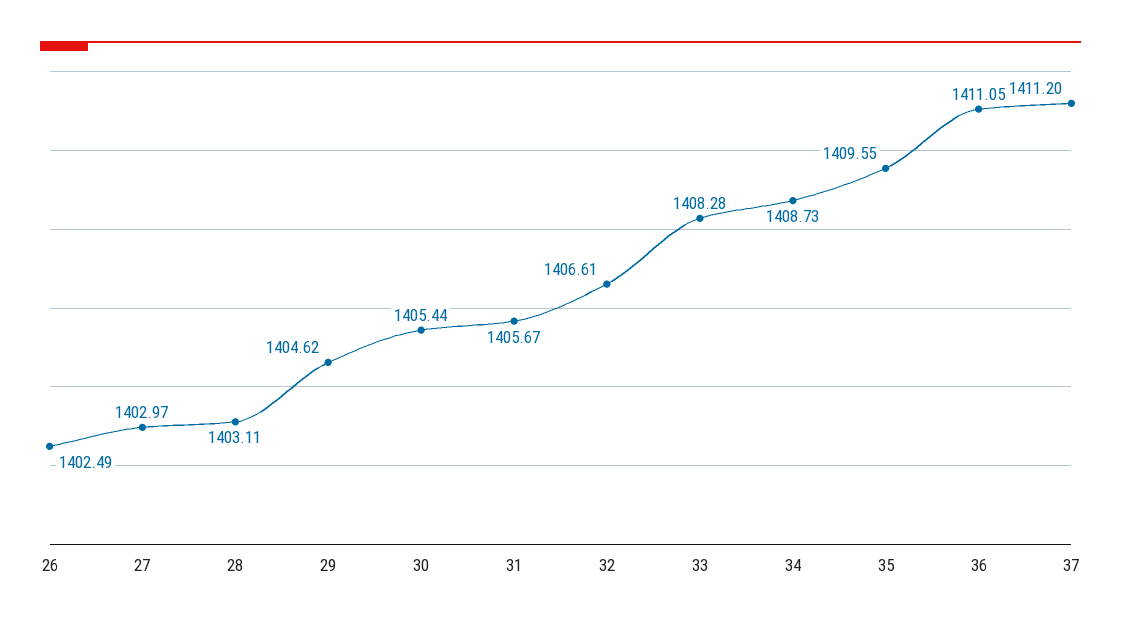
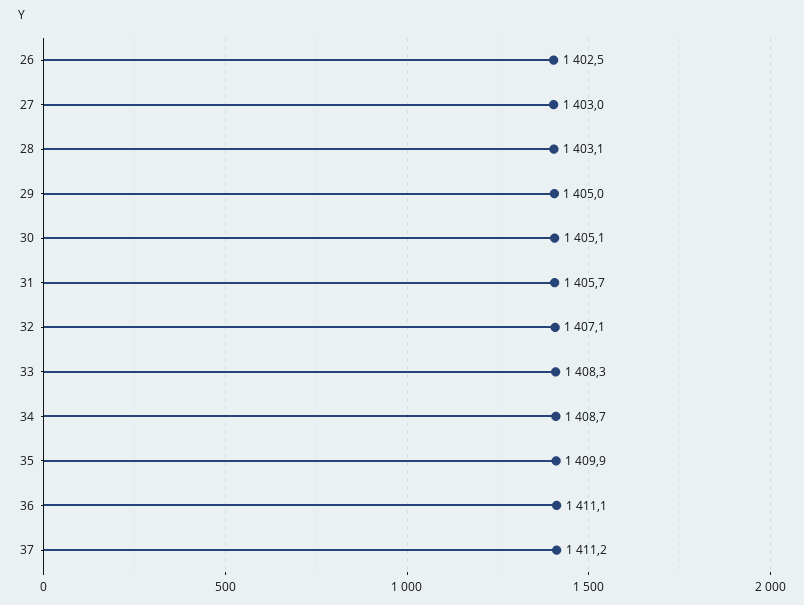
  {
    "26": 1402.49,
    "27": 1402.97,
    "28": 1403.11,
-   "29": 1404.62,
+   "29": 1405,
-   "30": 1405.44,
+   "30": 1405.1,
    "31": 1405.67,
-   "32": 1406.61,
+   "32": 1407.1,
    "33": 1408.28,
    "34": 1408.73,
-   "35": 1409.55,
+   "35": 1409.9,
    "36": 1411.05,
    "37": 1411.2
  }

